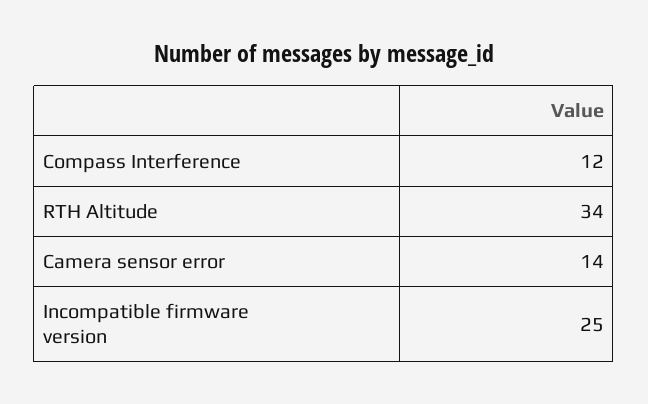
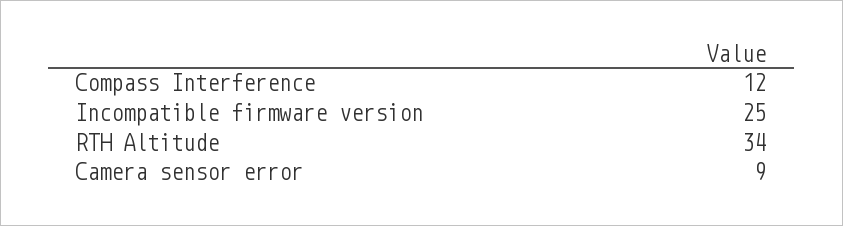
  {
    "Compass Interference": 12,
    "RTH Altitude": 34,
-   "Camera sensor error": 14,
+   "Camera sensor error": 9,
    "Incompatible firmware version": 25
  }

